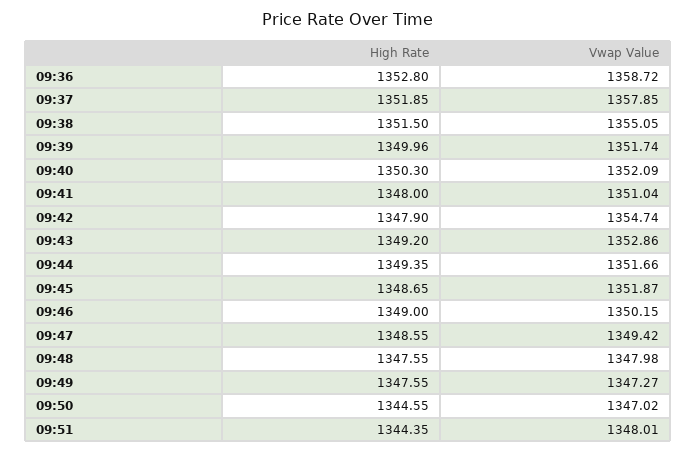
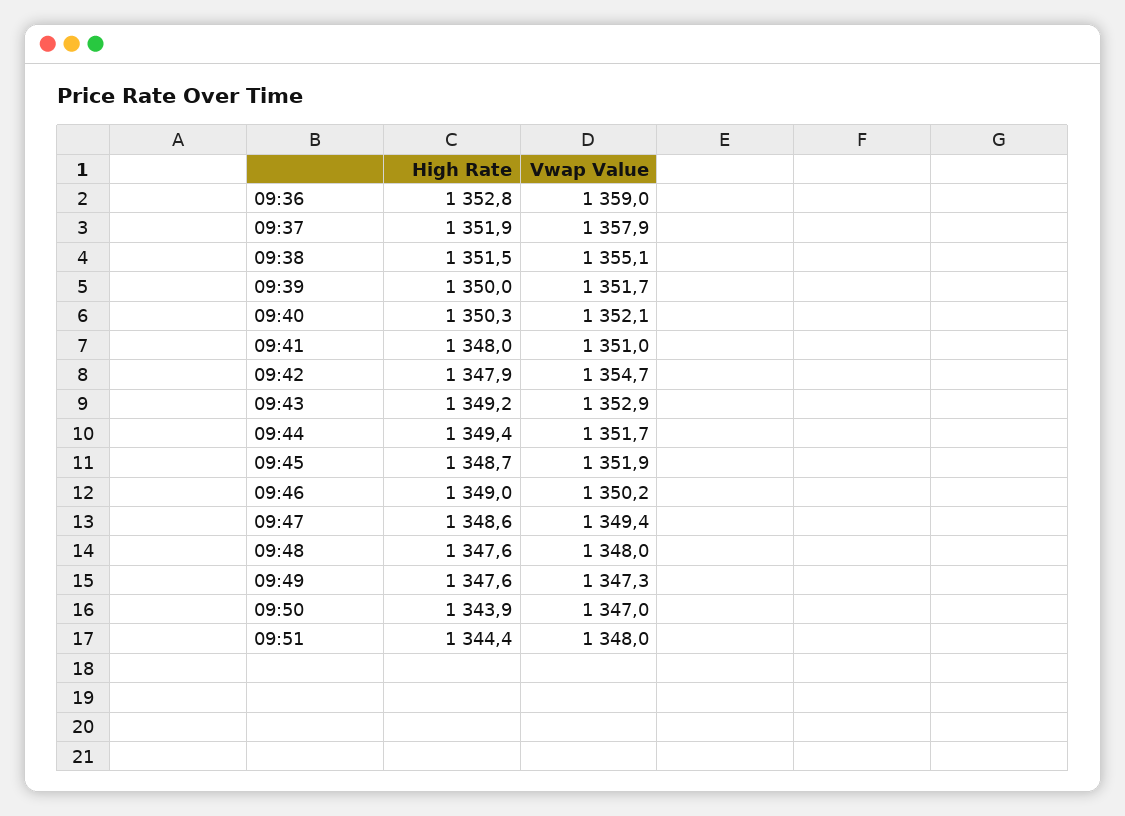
  {
    "High Rate": {
      "09:36": 1352.8,
      "09:37": 1351.85,
      "09:38": 1351.5,
      "09:39": 1349.96,
      "09:40": 1350.3,
      "09:41": 1348,
      "09:42": 1347.9,
      "09:43": 1349.2,
      "09:44": 1349.35,
      "09:45": 1348.65,
      "09:46": 1349,
      "09:47": 1348.55,
      "09:48": 1347.55,
      "09:49": 1347.55,
-     "09:50": 1344.55,
+     "09:50": 1343.9,
      "09:51": 1344.35
    },
    "Vwap Value": {
-     "09:36": 1358.72,
+     "09:36": 1359,
      "09:37": 1357.85,
      "09:38": 1355.05,
      "09:39": 1351.74,
      "09:40": 1352.09,
      "09:41": 1351.04,
      "09:42": 1354.74,
      "09:43": 1352.86,
      "09:44": 1351.66,
      "09:45": 1351.87,
      "09:46": 1350.15,
      "09:47": 1349.42,
      "09:48": 1347.98,
      "09:49": 1347.27,
      "09:50": 1347.02,
      "09:51": 1348.01
    }
  }

